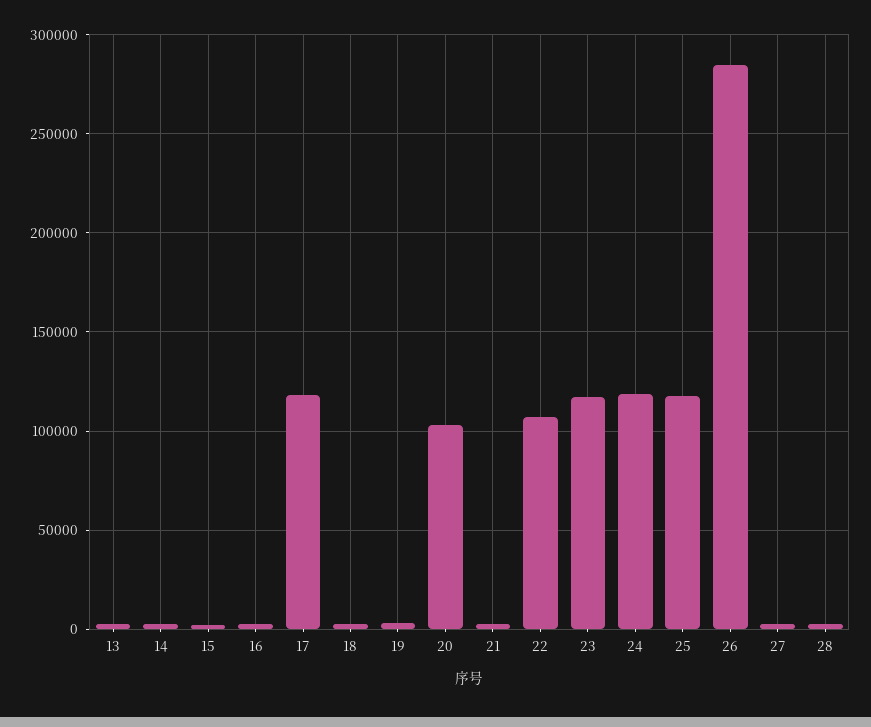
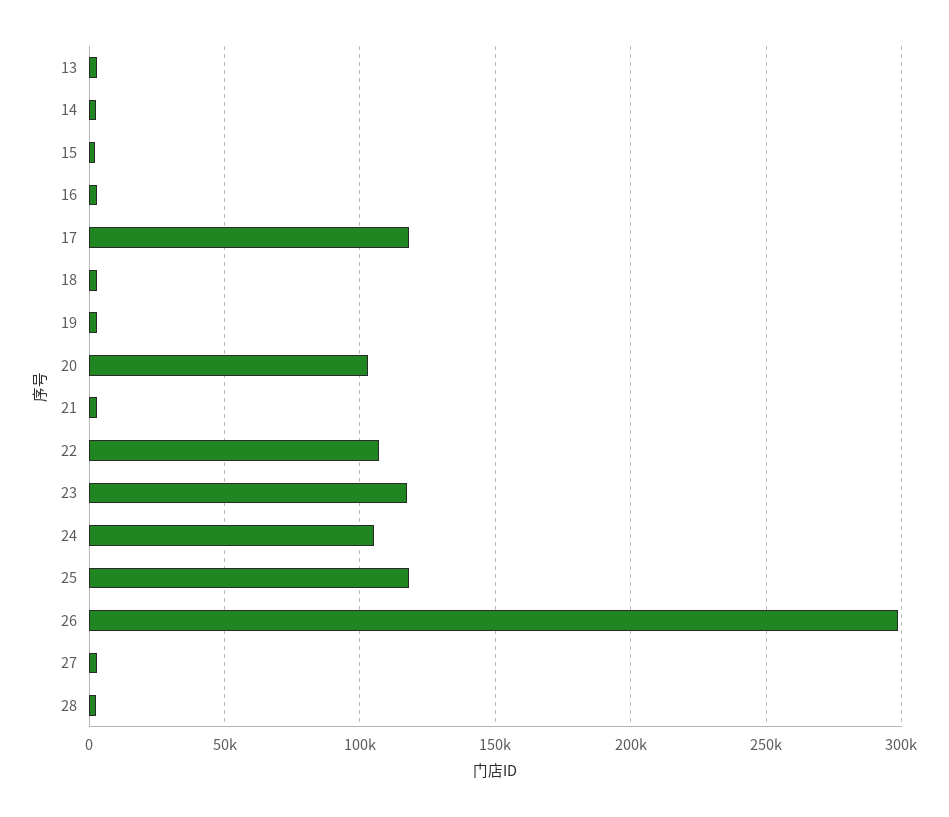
  {
    "13": 5000,
    "14": 0,
    "15": 0,
    "16": 5000,
    "17": 120000,
    "18": 5000,
    "19": 5000,
    "20": 105000,
    "21": 5000,
    "22": 105000,
    "23": 115000,
-   "24": 120000,
+   "24": 105000,
    "25": 120000,
-   "26": 285000,
+   "26": 300000,
    "27": 5000,
    "28": 0
  }

